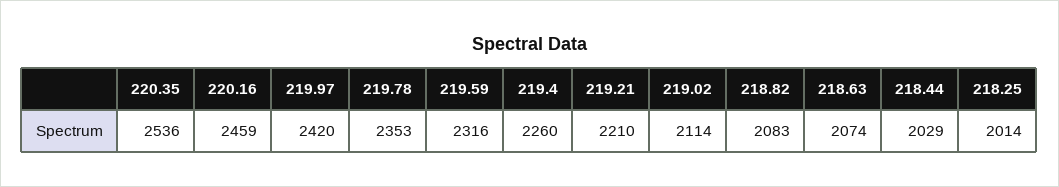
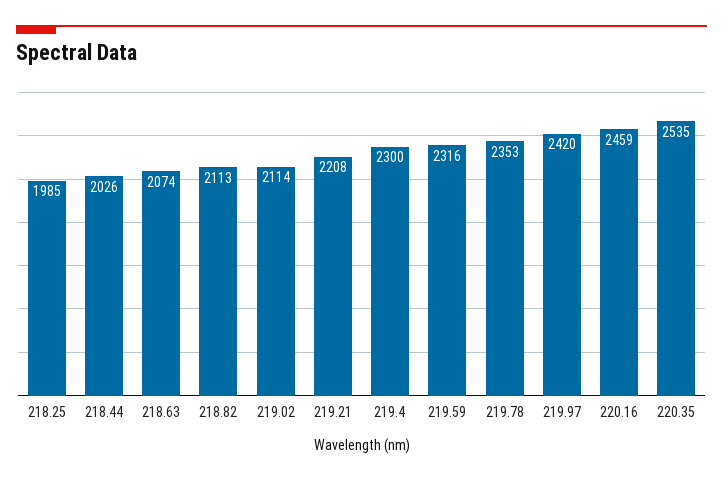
  {
-   "220.35": 2536,
+   "220.35": 2535,
    "220.16": 2459,
    "219.97": 2420,
    "219.78": 2353,
    "219.59": 2316,
-   "219.4": 2260,
+   "219.4": 2300,
-   "219.21": 2210,
+   "219.21": 2208,
    "219.02": 2114,
-   "218.82": 2083,
+   "218.82": 2113,
    "218.63": 2074,
-   "218.44": 2029,
+   "218.44": 2026,
-   "218.25": 2014
+   "218.25": 1985
  }

